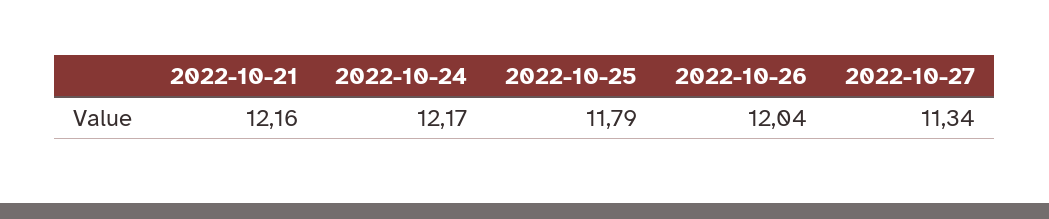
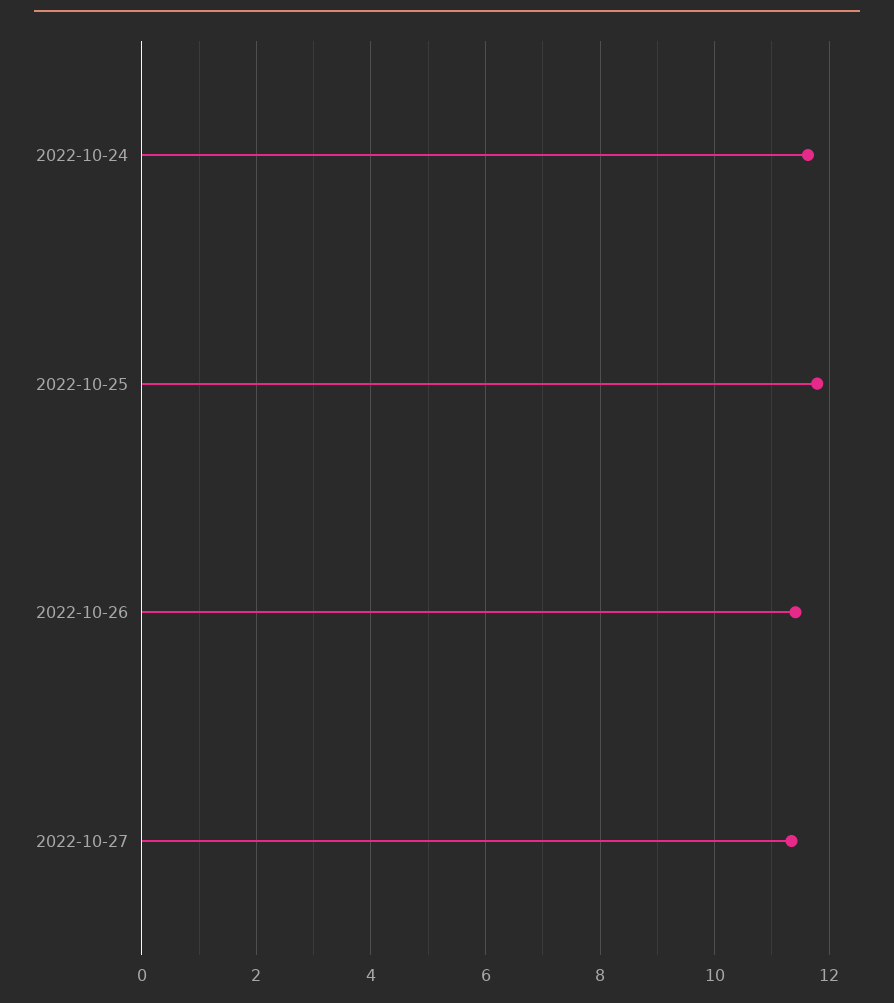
  {
-   "2022-10-21": 12.16,
-   "2022-10-24": 12.17,
+   "2022-10-24": 11.6,
    "2022-10-25": 11.79,
-   "2022-10-26": 12.04,
+   "2022-10-26": 11.4,
    "2022-10-27": 11.34
  }

